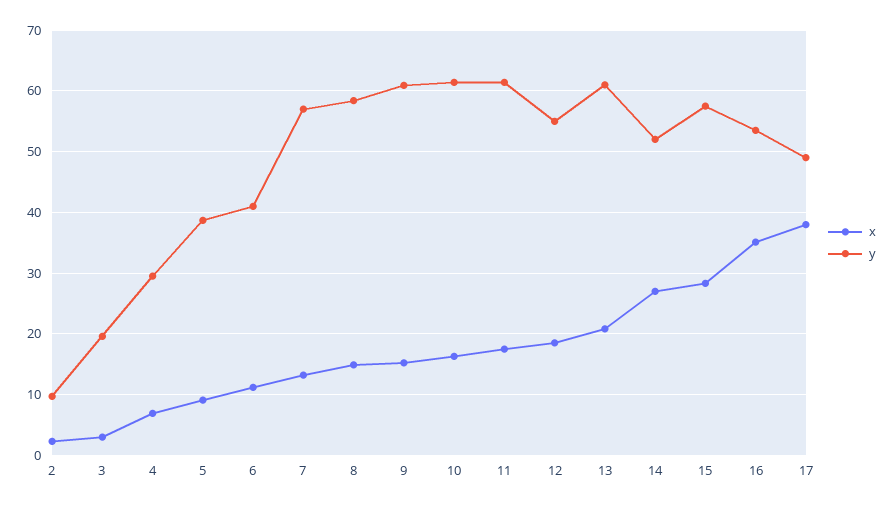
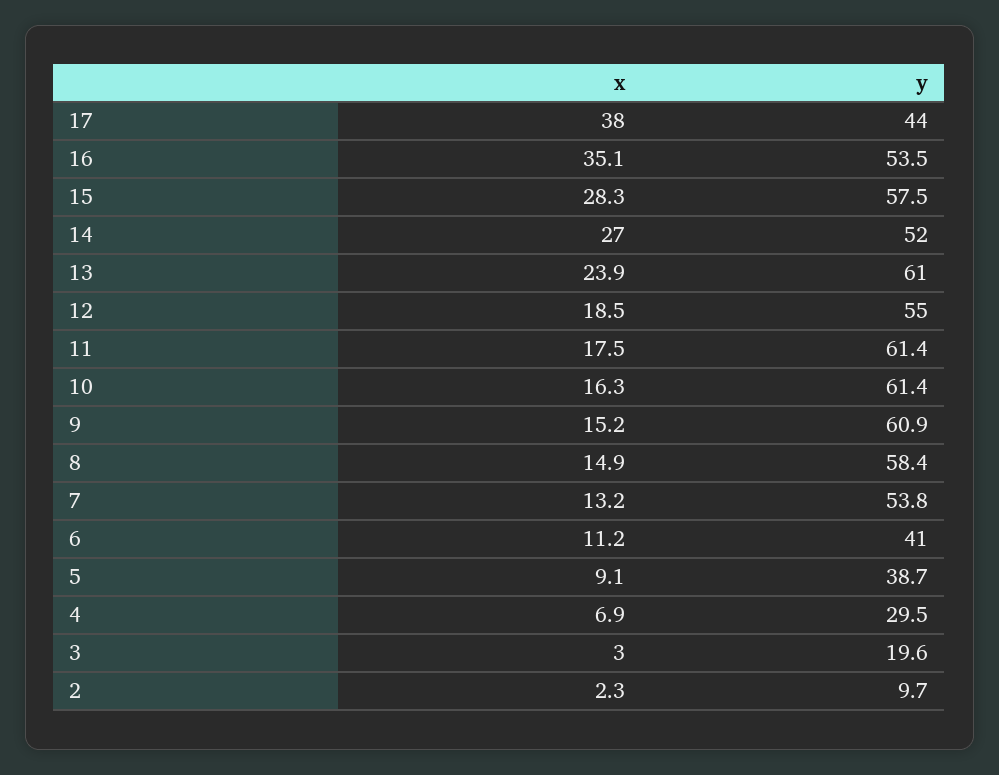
  {
    "x": {
      "2": 2.3,
      "3": 3,
      "4": 6.9,
      "5": 9.1,
      "6": 11.2,
      "7": 13.2,
      "8": 14.9,
      "9": 15.2,
      "10": 16.3,
      "11": 17.5,
      "12": 18.5,
-     "13": 21,
+     "13": 23.9,
      "14": 27,
      "15": 28.3,
      "16": 35.1,
      "17": 38
    },
    "y": {
      "2": 9.7,
      "3": 19.6,
      "4": 29.5,
      "5": 38.7,
      "6": 41,
-     "7": 57,
+     "7": 53.8,
      "8": 58.4,
      "9": 60.9,
      "10": 61.4,
      "11": 61.4,
      "12": 55,
      "13": 61,
      "14": 52,
      "15": 57.5,
      "16": 53.5,
-     "17": 49
+     "17": 44
    }
  }

